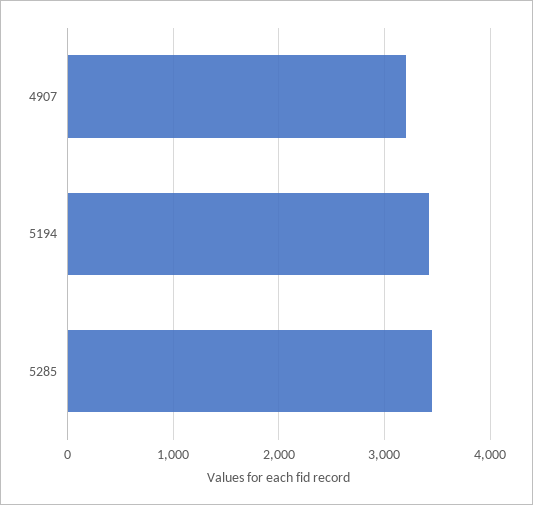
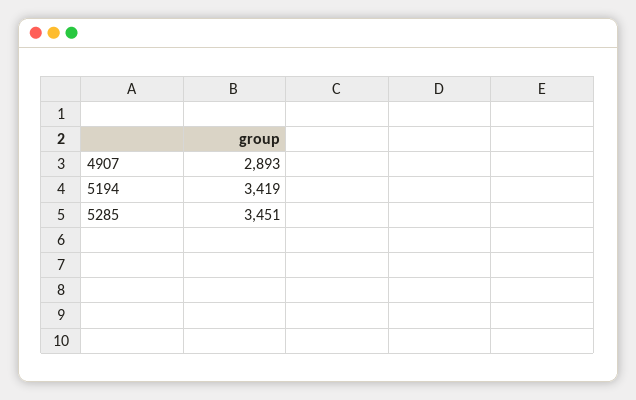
  {
-   "4907": 3200,
+   "4907": 2893,
    "5194": 3419,
    "5285": 3451
  }

